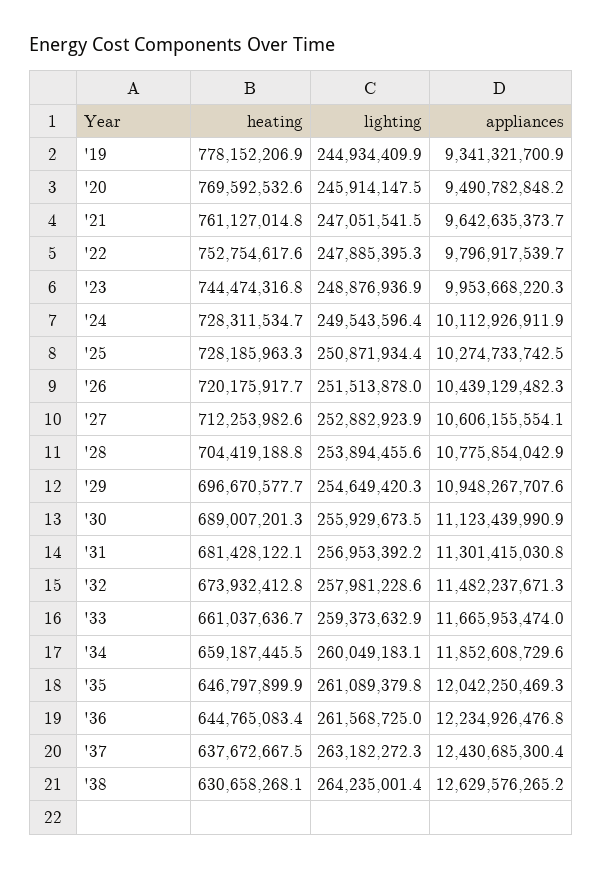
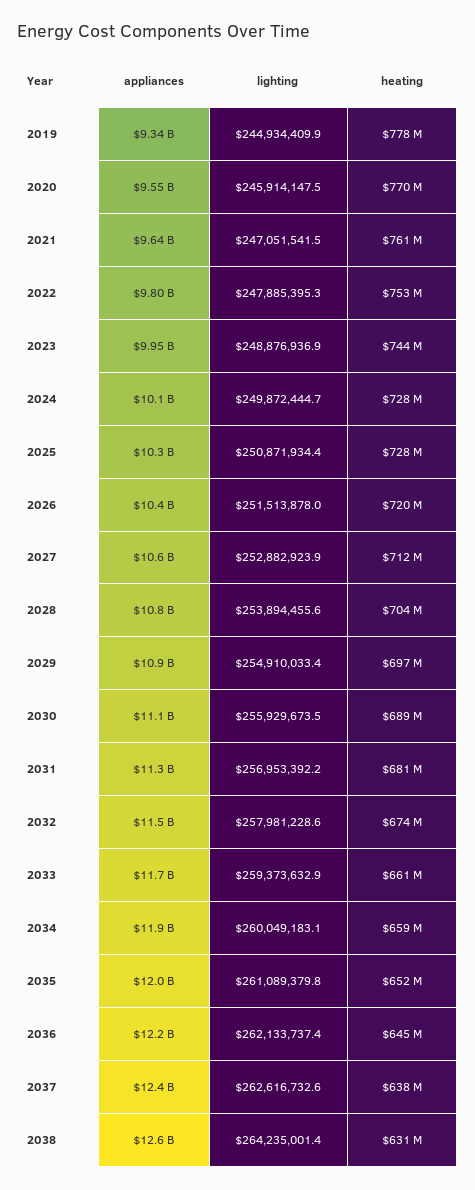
  {
    "heating": {
      "'19": 778152206.9,
      "'20": 769592532.6,
      "'21": 761127014.8,
      "'22": 752754617.6,
      "'23": 744474316.8,
      "'24": 728311534.7,
      "'25": 728185963.3,
      "'26": 720175917.7,
      "'27": 712253982.6,
      "'28": 704419188.8,
      "'29": 696670577.7,
      "'30": 689007201.3,
      "'31": 681428122.1,
      "'32": 673932412.8,
      "'33": 661037636.7,
      "'34": 659187445.5,
-     "'35": 646797899.9,
+     "'35": 652000000,
      "'36": 644765083.4,
      "'37": 637672667.5,
      "'38": 630658268.1
    },
    "lighting": {
      "'19": 244934409.9,
      "'20": 245914147.5,
      "'21": 247051541.5,
      "'22": 247885395.3,
      "'23": 248876936.9,
-     "'24": 249543596.4,
+     "'24": 249872444.7,
      "'25": 250871934.4,
      "'26": 251513878,
      "'27": 252882923.9,
      "'28": 253894455.6,
-     "'29": 254649420.3,
+     "'29": 254910033.4,
      "'30": 255929673.5,
      "'31": 256953392.2,
      "'32": 257981228.6,
      "'33": 259373632.9,
      "'34": 260049183.1,
      "'35": 261089379.8,
-     "'36": 261568725,
+     "'36": 262133737.4,
-     "'37": 263182272.3,
+     "'37": 262616732.6,
      "'38": 264235001.4
    },
    "appliances": {
      "'19": 9341321700.9,
-     "'20": 9490782848.2,
+     "'20": 9550000000,
      "'21": 9642635373.7,
      "'22": 9796917539.7,
      "'23": 9953668220.3,
      "'24": 10112926911.9,
      "'25": 10274733742.5,
      "'26": 10439129482.3,
      "'27": 10606155554.1,
      "'28": 10775854042.9,
      "'29": 10948267707.6,
      "'30": 11123439990.9,
      "'31": 11301415030.8,
      "'32": 11482237671.3,
      "'33": 11665953474,
      "'34": 11852608729.6,
      "'35": 12042250469.3,
      "'36": 12234926476.8,
      "'37": 12430685300.4,
      "'38": 12629576265.2
    }
  }

